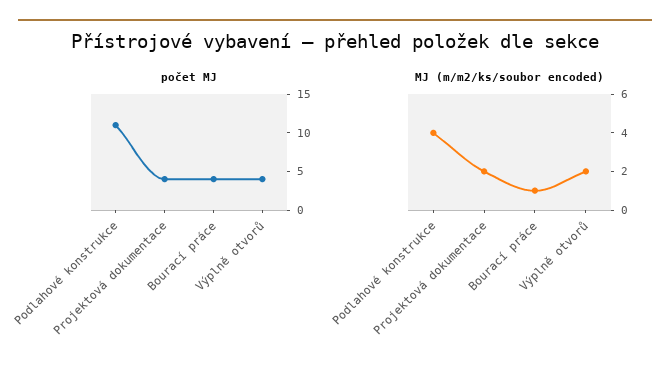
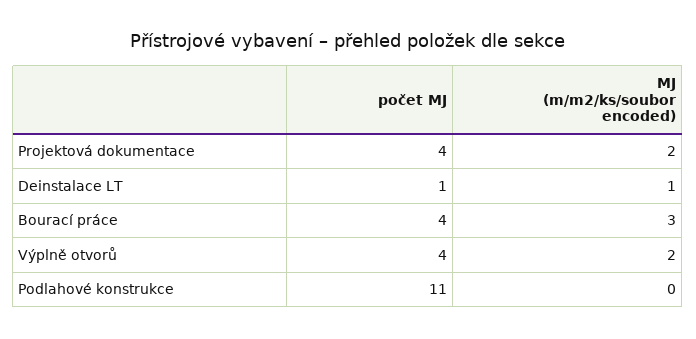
  {
    "počet MJ": {
      "Podlahové konstrukce": 11,
      "Projektová dokumentace": 4,
      "Bourací práce": 4,
-     "Výplně otvorů": 4
+     "Výplně otvorů": 4,
+     "Deinstalace LT": 1
    },
    "MJ (m/m2/ks/soubor encoded)": {
-     "Podlahové konstrukce": 4,
+     "Podlahové konstrukce": 0,
      "Projektová dokumentace": 2,
-     "Bourací práce": 1,
+     "Bourací práce": 3,
-     "Výplně otvorů": 2
+     "Výplně otvorů": 2,
+     "Deinstalace LT": 1
    }
  }

